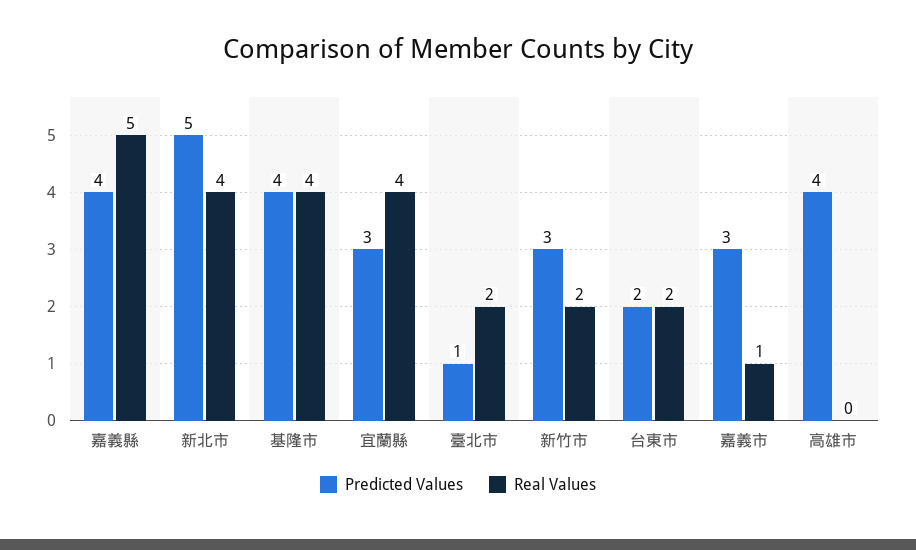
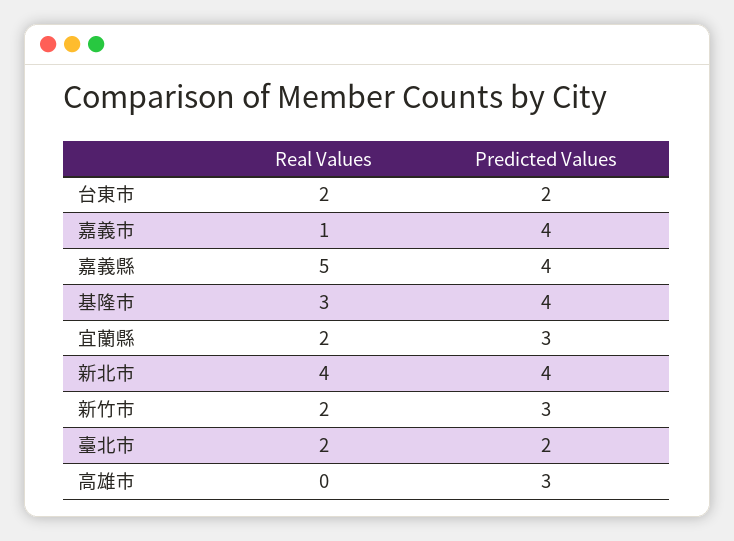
  {
    "Predicted Values": {
      "嘉義縣": 4,
-     "新北市": 5,
+     "新北市": 4,
      "基隆市": 4,
      "宜蘭縣": 3,
-     "臺北市": 1,
+     "臺北市": 2,
      "新竹市": 3,
      "台東市": 2,
-     "嘉義市": 3,
+     "嘉義市": 4,
-     "高雄市": 4
+     "高雄市": 3
    },
    "Real Values": {
      "嘉義縣": 5,
      "新北市": 4,
-     "基隆市": 4,
+     "基隆市": 3,
-     "宜蘭縣": 4,
+     "宜蘭縣": 2,
      "臺北市": 2,
      "新竹市": 2,
      "台東市": 2,
      "嘉義市": 1,
      "高雄市": 0
    }
  }

